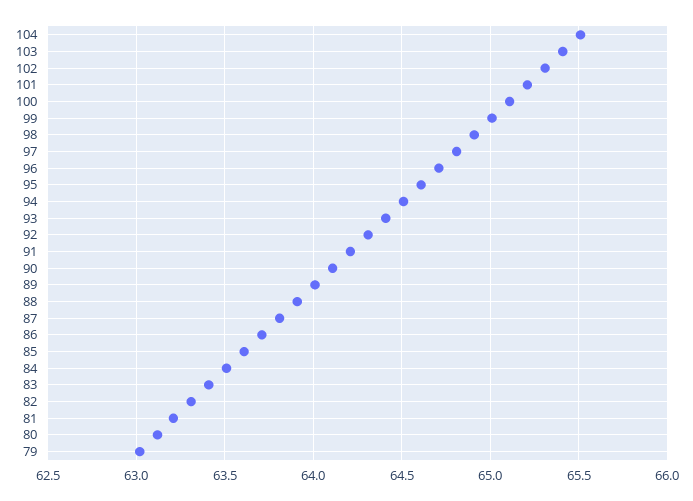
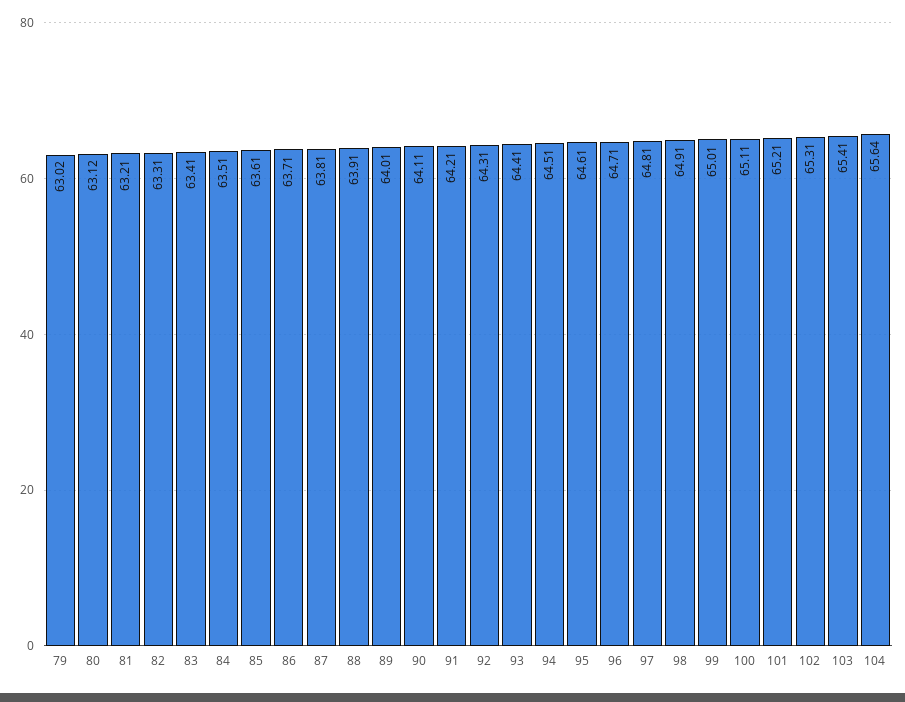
  {
-   "104": 65.5,
+   "104": 65.64,
    "103": 65.41,
    "102": 65.31,
    "101": 65.21,
    "100": 65.11,
    "99": 65.01,
    "98": 64.91,
    "97": 64.81,
    "96": 64.71,
    "95": 64.61,
    "94": 64.51,
    "93": 64.41,
    "92": 64.31,
    "91": 64.21,
    "90": 64.11,
    "89": 64.01,
    "88": 63.91,
    "87": 63.81,
    "86": 63.71,
    "85": 63.61,
    "84": 63.51,
    "83": 63.41,
    "82": 63.31,
    "81": 63.21,
    "80": 63.12,
    "79": 63.02
  }

